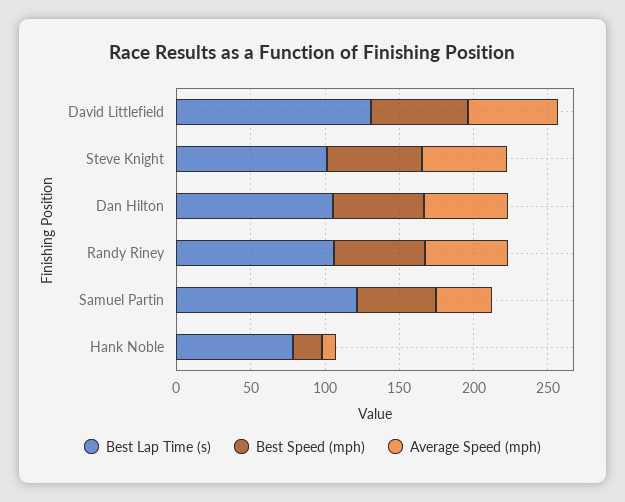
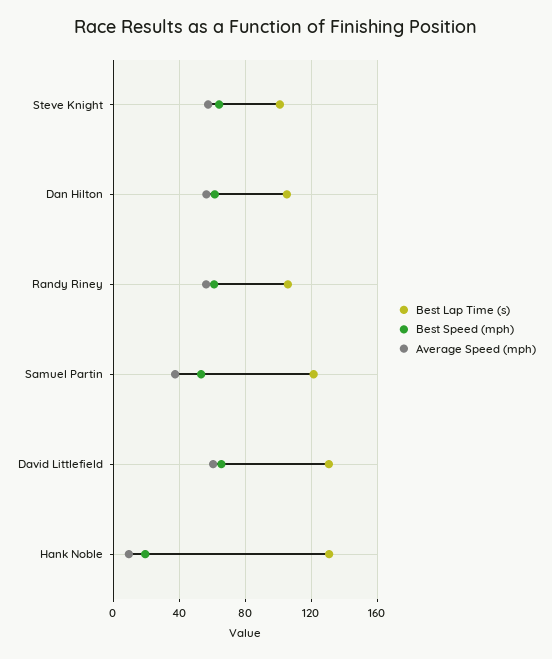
  {
    "Best Lap Time (s)": {
      "David Littlefield": 130,
      "Steve Knight": 100,
      "Dan Hilton": 105,
      "Randy Riney": 105,
      "Samuel Partin": 120,
-     "Hank Noble": 80
+     "Hank Noble": 130
    },
    "Best Speed (mph)": {
      "David Littlefield": 65,
      "Steve Knight": 65,
      "Dan Hilton": 60,
      "Randy Riney": 60,
      "Samuel Partin": 55,
      "Hank Noble": 20
    },
    "Average Speed (mph)": {
      "David Littlefield": 60,
      "Steve Knight": 60,
      "Dan Hilton": 55,
      "Randy Riney": 55,
      "Samuel Partin": 40,
      "Hank Noble": 10
    }
  }

